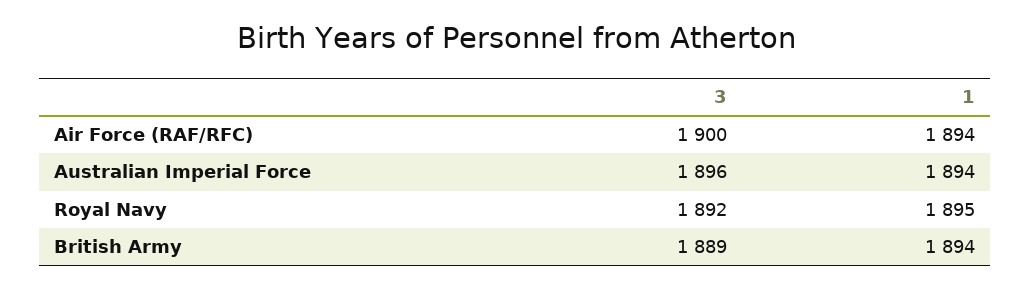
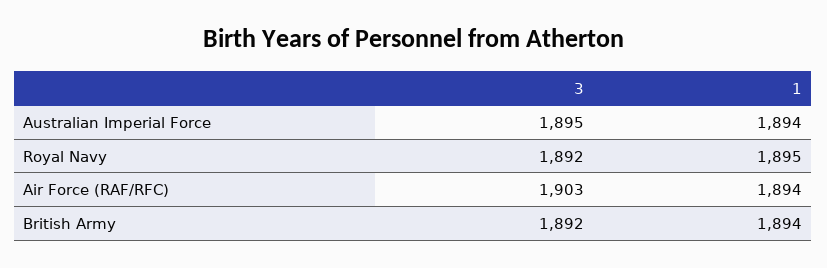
  {
    "3": {
-     "Air Force (RAF/RFC)": 1900,
+     "Air Force (RAF/RFC)": 1903,
-     "Australian Imperial Force": 1896,
+     "Australian Imperial Force": 1895,
      "Royal Navy": 1892,
-     "British Army": 1889
+     "British Army": 1892
    },
    "1": {
      "Air Force (RAF/RFC)": 1894,
      "Australian Imperial Force": 1894,
      "Royal Navy": 1895,
      "British Army": 1894
    }
  }

